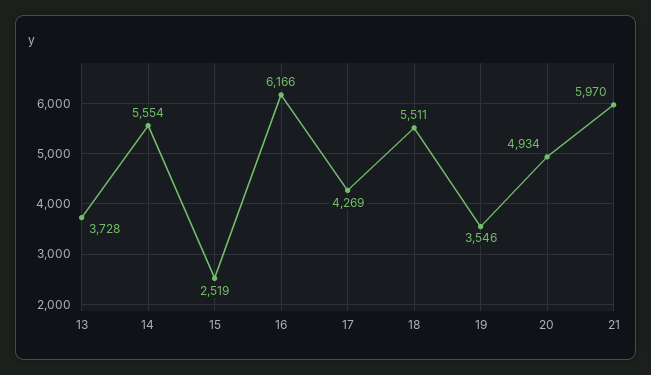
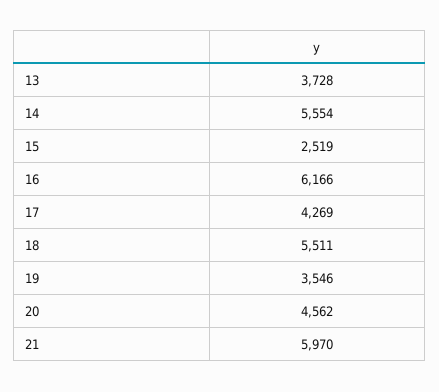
  {
    "13": 3728,
    "14": 5554,
    "15": 2519,
    "16": 6166,
    "17": 4269,
    "18": 5511,
    "19": 3546,
-   "20": 4934,
+   "20": 4562,
    "21": 5970
  }

